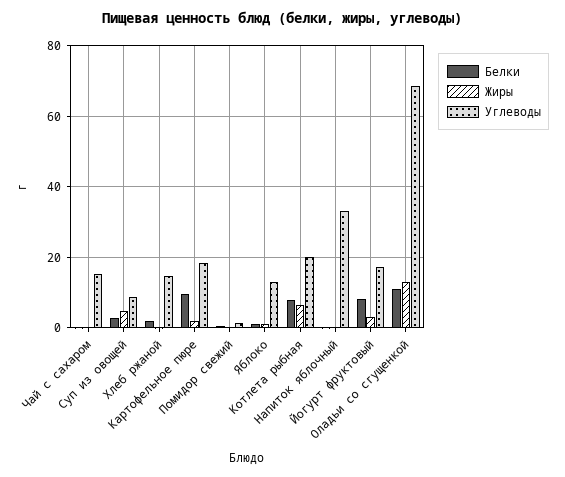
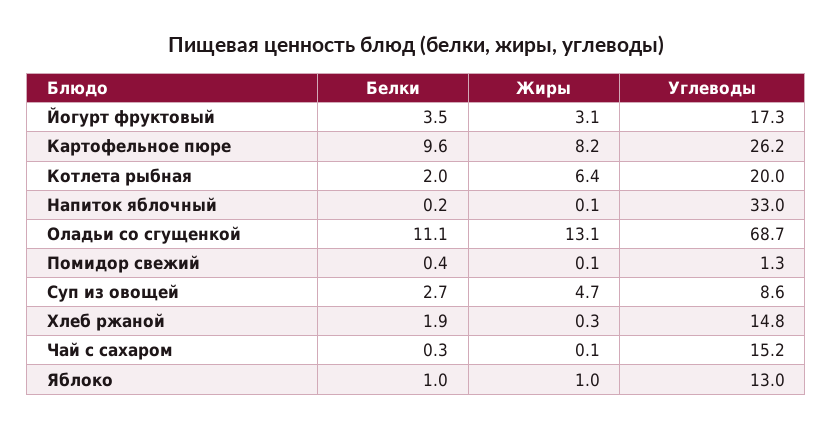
  {
    "Белки": {
      "Чай с сахаром": 0.3,
      "Суп из овощей": 2.7,
      "Хлеб ржаной": 1.9,
      "Картофельное пюре": 9.6,
      "Помидор свежий": 0.4,
      "Яблоко": 1,
-     "Котлета рыбная": 8,
+     "Котлета рыбная": 2,
      "Напиток яблочный": 0.2,
-     "Йогурт фруктовый": 8,
+     "Йогурт фруктовый": 3.5,
      "Оладьи со сгущенкой": 11.1
    },
    "Жиры": {
      "Чай с сахаром": 0.1,
      "Суп из овощей": 4.7,
      "Хлеб ржаной": 0.3,
-     "Картофельное пюре": 2,
+     "Картофельное пюре": 8.2,
      "Помидор свежий": 0.1,
      "Яблоко": 1,
      "Котлета рыбная": 6.4,
      "Напиток яблочный": 0.1,
      "Йогурт фруктовый": 3.1,
      "Оладьи со сгущенкой": 13.1
    },
    "Углеводы": {
      "Чай с сахаром": 15.2,
      "Суп из овощей": 8.6,
      "Хлеб ржаной": 14.8,
-     "Картофельное пюре": 18,
+     "Картофельное пюре": 26.2,
      "Помидор свежий": 1.3,
      "Яблоко": 13,
      "Котлета рыбная": 20,
      "Напиток яблочный": 33,
      "Йогурт фруктовый": 17.3,
      "Оладьи со сгущенкой": 68.7
    }
  }

